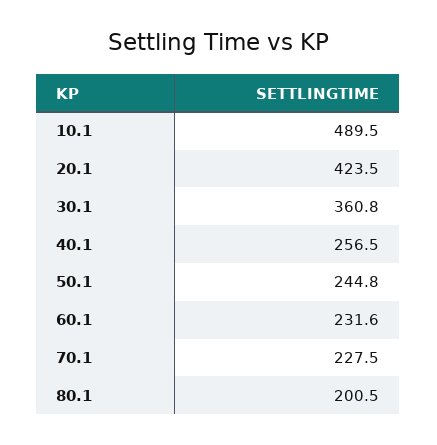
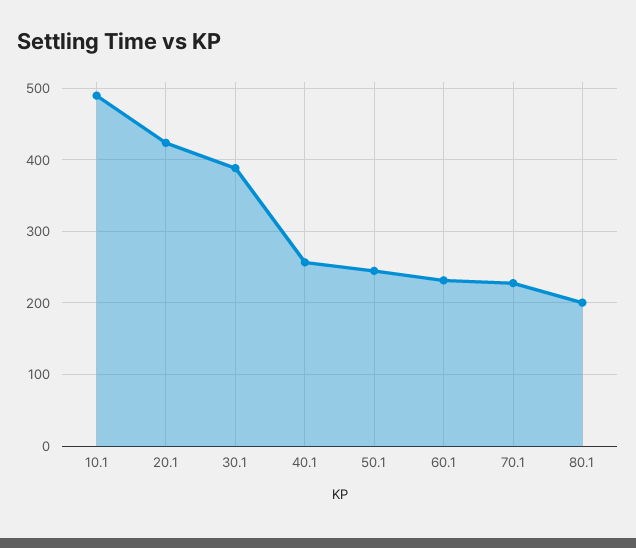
  {
    "10.1": 489.5,
    "20.1": 423.5,
-   "30.1": 360.8,
+   "30.1": 390,
    "40.1": 256.5,
    "50.1": 244.8,
    "60.1": 231.6,
    "70.1": 227.5,
    "80.1": 200.5
  }

